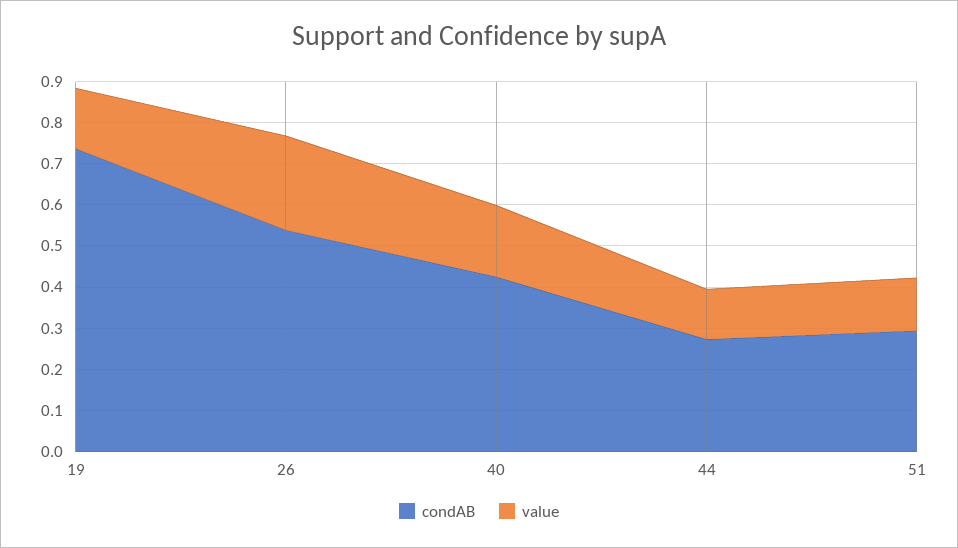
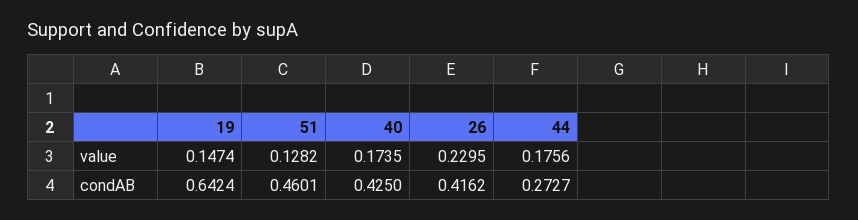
  {
    "condAB": {
-     "19": 0.74,
+     "19": 0.6424,
-     "26": 0.54,
+     "26": 0.4162,
      "40": 0.425,
      "44": 0.2727,
-     "51": 0.3
+     "51": 0.4601
    },
    "value": {
      "19": 0.1474,
      "26": 0.2295,
      "40": 0.1735,
-     "44": 0.12,
+     "44": 0.1756,
      "51": 0.1282
    }
  }

